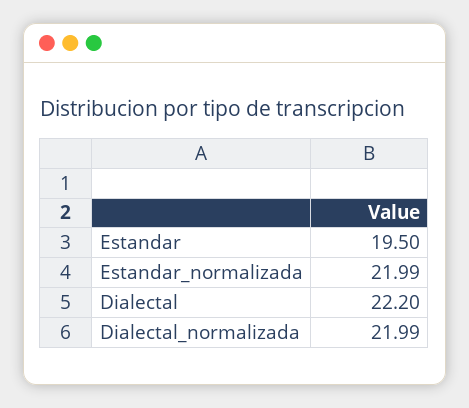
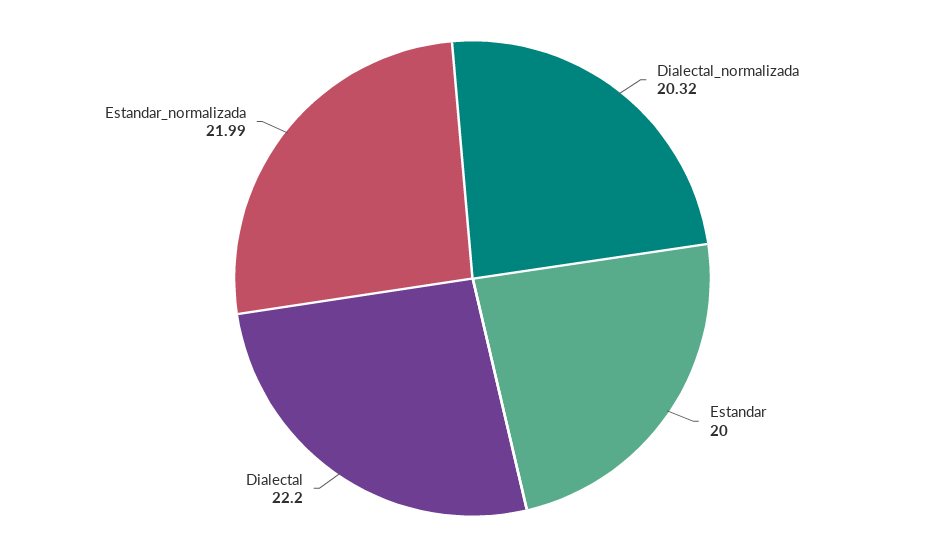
  {
-   "Estandar": 19.5,
+   "Estandar": 20,
    "Estandar_normalizada": 21.99,
    "Dialectal": 22.2,
-   "Dialectal_normalizada": 21.99
+   "Dialectal_normalizada": 20.32
  }

